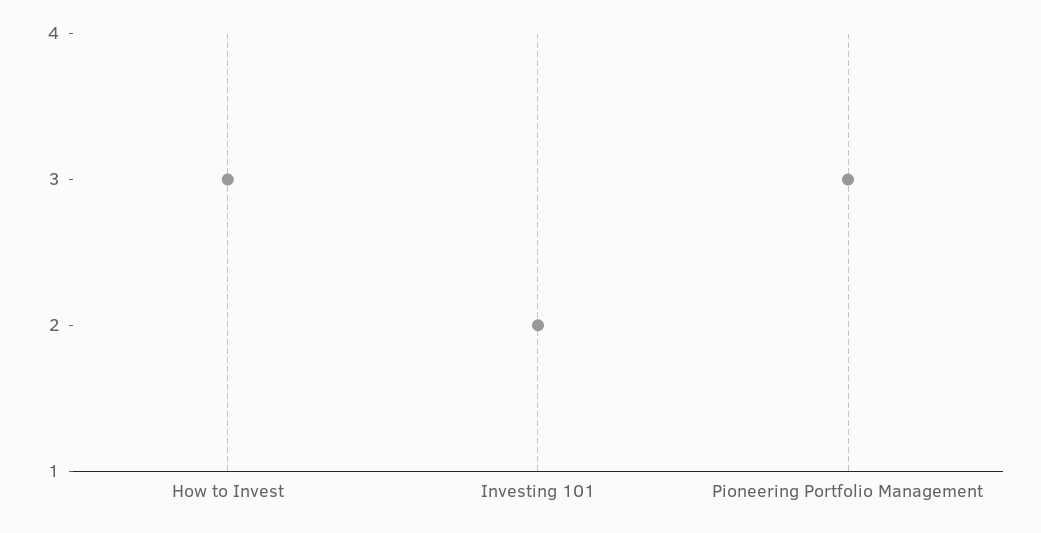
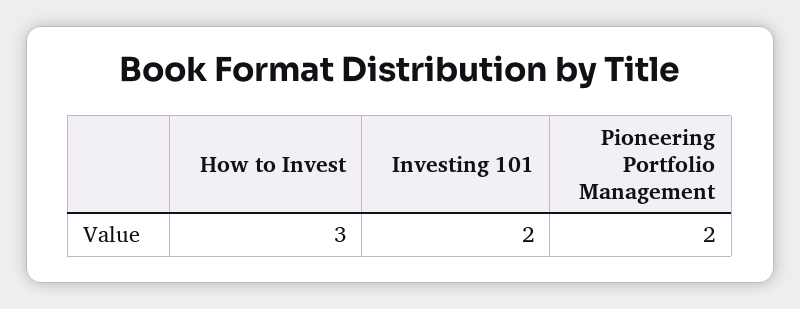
  {
    "How to Invest": 3,
    "Investing 101": 2,
-   "Pioneering Portfolio Management": 3
+   "Pioneering Portfolio Management": 2
  }

